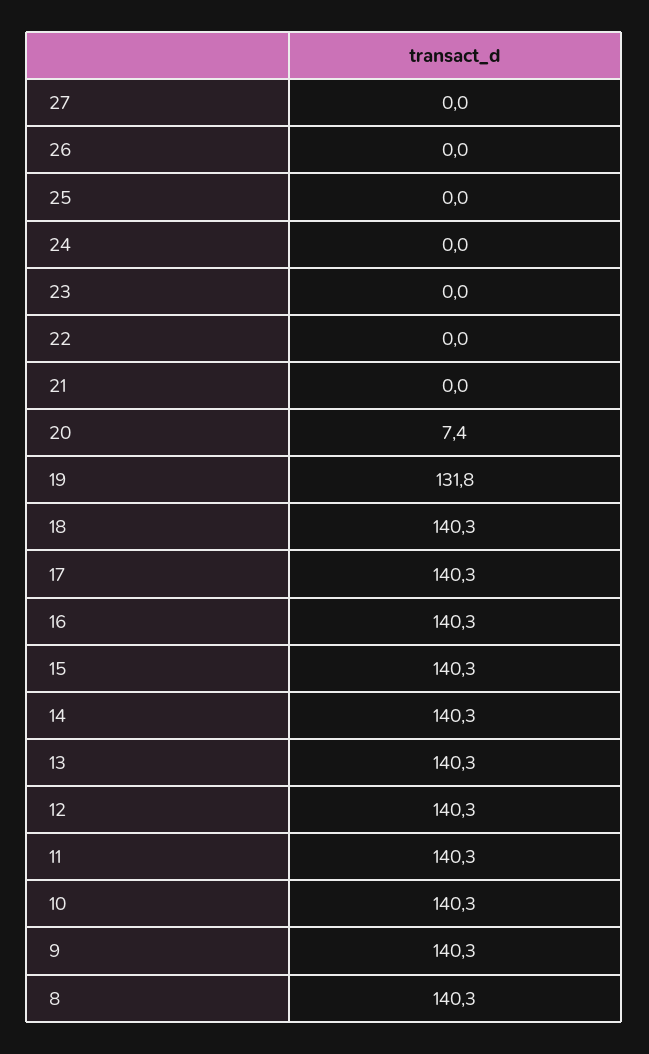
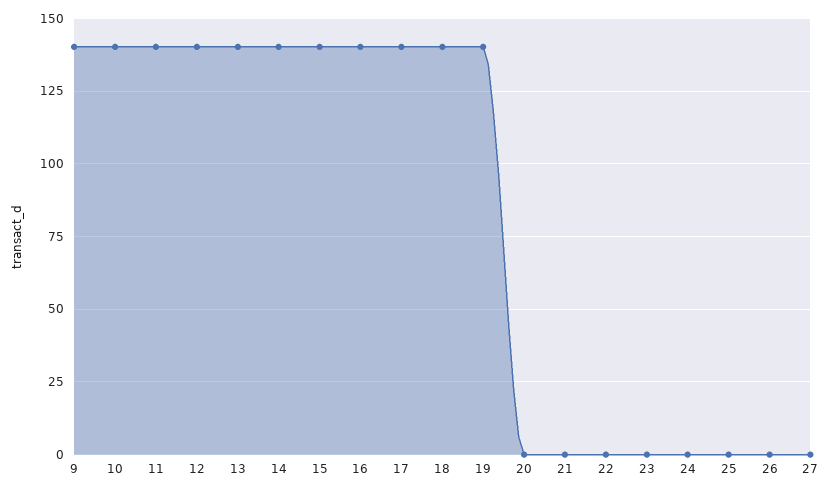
  {
    "27": 0,
    "26": 0,
    "25": 0,
    "24": 0,
    "23": 0,
    "22": 0,
    "21": 0,
-   "20": 7.4,
+   "20": 0,
-   "19": 131.8,
+   "19": 140,
    "18": 140.3,
    "17": 140.3,
    "16": 140.3,
    "15": 140.3,
    "14": 140.3,
    "13": 140.3,
    "12": 140.3,
    "11": 140.3,
    "10": 140.3,
-   "9": 140.3,
+   "9": 140.3
-   "8": 140.3
  }

